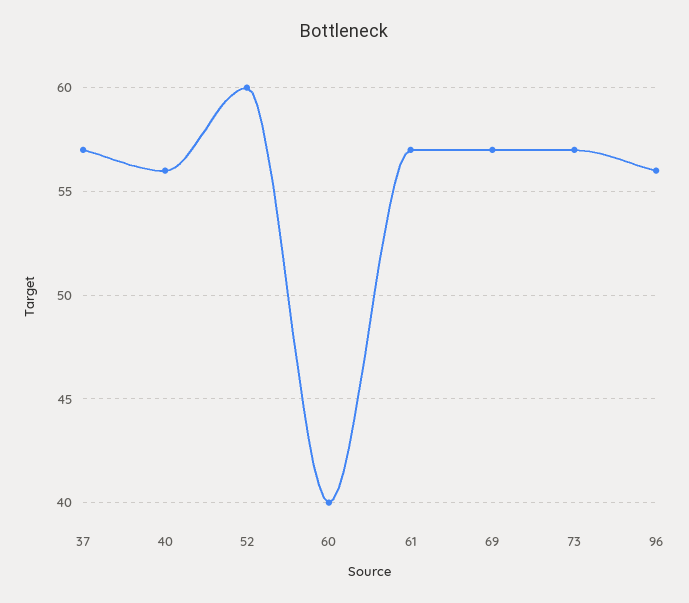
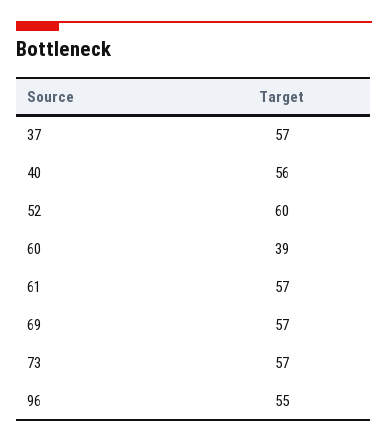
  {
    "37": 57,
    "40": 56,
    "52": 60,
-   "60": 40,
+   "60": 39,
    "61": 57,
    "69": 57,
    "73": 57,
-   "96": 56
+   "96": 55
  }

